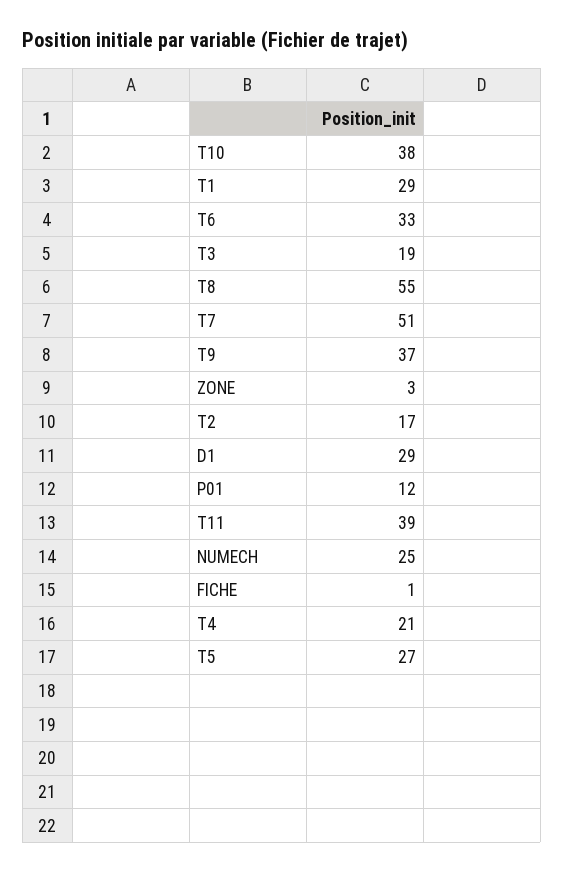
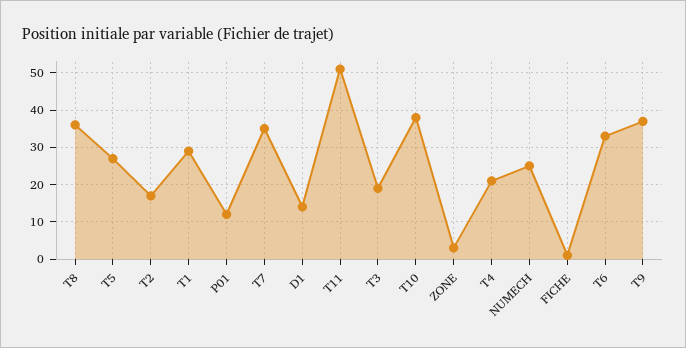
  {
    "T10": 38,
    "T1": 29,
    "T6": 33,
    "T3": 19,
-   "T8": 55,
+   "T8": 35,
-   "T7": 51,
+   "T7": 35,
    "T9": 37,
    "ZONE": 3,
    "T2": 17,
-   "D1": 29,
+   "D1": 15,
    "P01": 12,
-   "T11": 39,
+   "T11": 50,
    "NUMECH": 25,
    "FICHE": 1,
    "T4": 21,
    "T5": 27
  }

